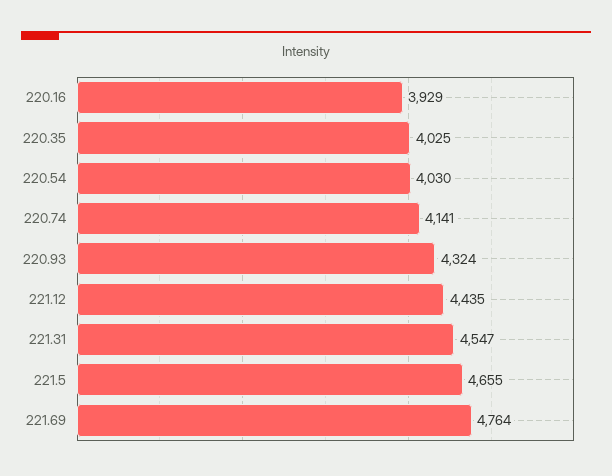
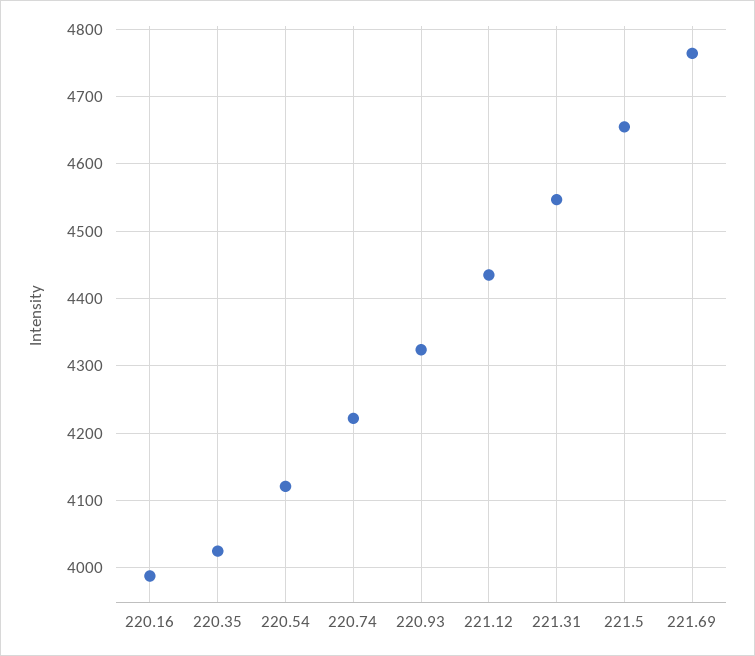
  {
-   "220.16": 3929,
+   "220.16": 3990,
    "220.35": 4025,
-   "220.54": 4030,
+   "220.54": 4120,
-   "220.74": 4141,
+   "220.74": 4220,
    "220.93": 4324,
    "221.12": 4435,
    "221.31": 4547,
    "221.5": 4655,
    "221.69": 4764
  }

